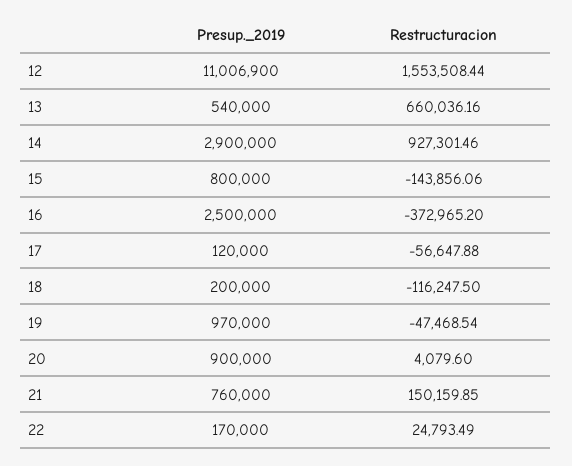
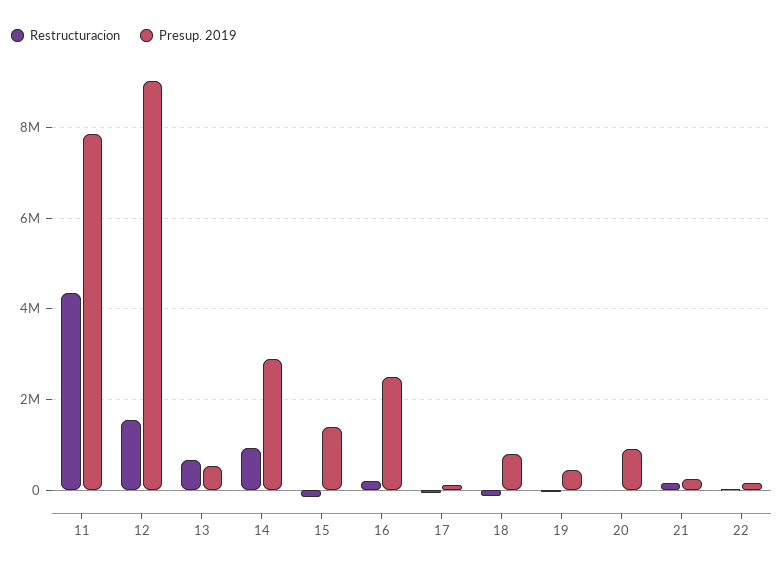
  {
    "Presup._2019": {
-     "12": 11006900,
+     "12": 9000000,
      "13": 540000,
      "14": 2900000,
-     "15": 800000,
+     "15": 1400000,
      "16": 2500000,
      "17": 120000,
-     "18": 200000,
+     "18": 800000,
-     "19": 970000,
+     "19": 400000,
      "20": 900000,
-     "21": 760000,
+     "21": 200000,
-     "22": 170000
+     "22": 170000,
+     "11": 7800000
    },
    "Restructuracion": {
      "12": 1553508.44,
      "13": 660036.16,
      "14": 927301.46,
      "15": -143856.06,
-     "16": -372965.2,
+     "16": 200000,
      "17": -56647.88,
      "18": -116247.5,
      "19": -47468.54,
      "20": 4079.6,
      "21": 150159.85,
-     "22": 24793.49
+     "22": 24793.49,
+     "11": 4400000
    }
  }

